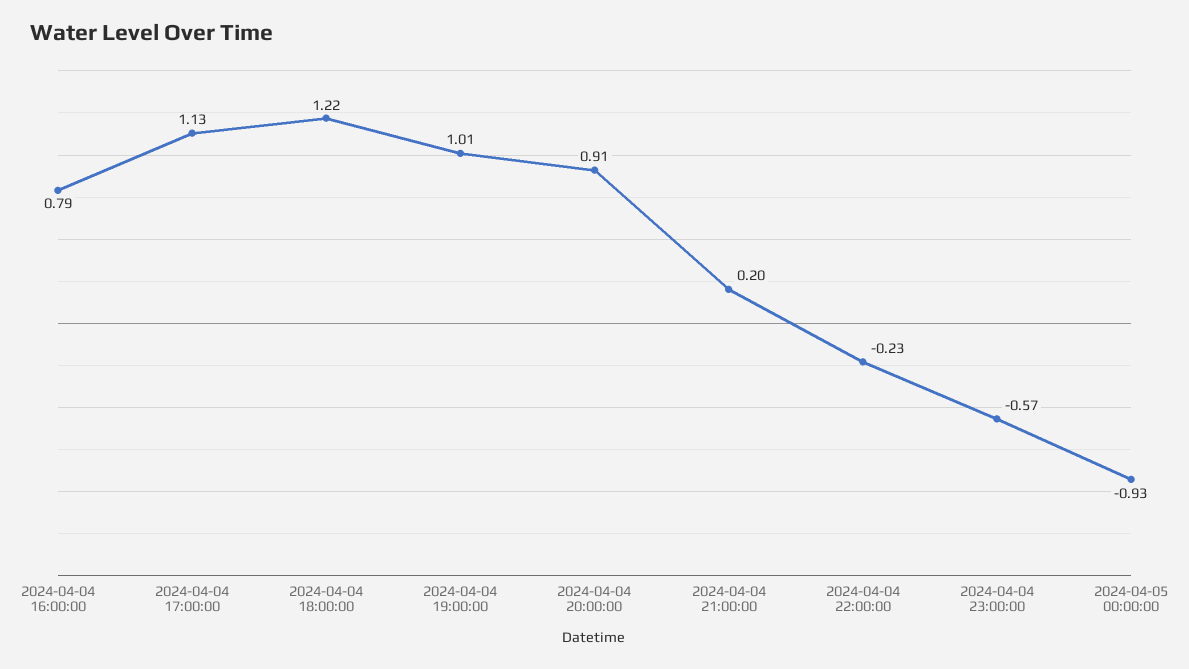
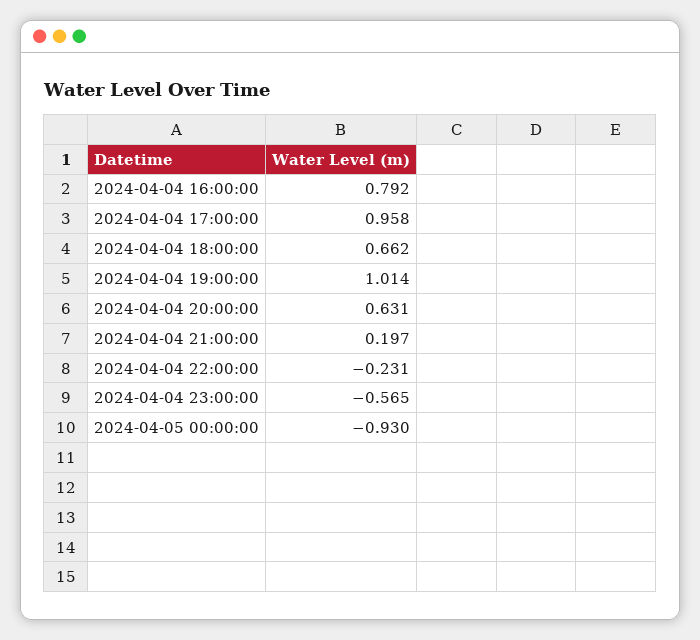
  {
    "2024-04-04 16:00:00": 0.792,
-   "2024-04-04 17:00:00": 1.13,
+   "2024-04-04 17:00:00": 0.958,
-   "2024-04-04 18:00:00": 1.22,
+   "2024-04-04 18:00:00": 0.662,
    "2024-04-04 19:00:00": 1.014,
-   "2024-04-04 20:00:00": 0.91,
+   "2024-04-04 20:00:00": 0.631,
    "2024-04-04 21:00:00": 0.197,
    "2024-04-04 22:00:00": -0.231,
    "2024-04-04 23:00:00": -0.565,
    "2024-04-05 00:00:00": -0.93
  }

